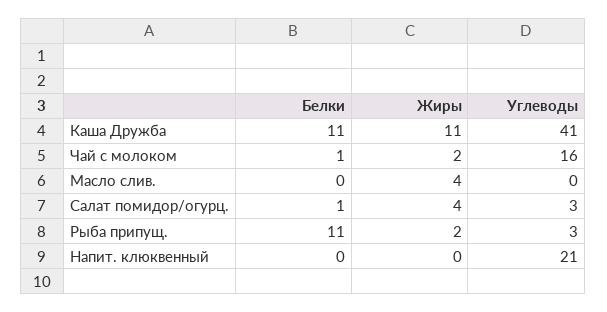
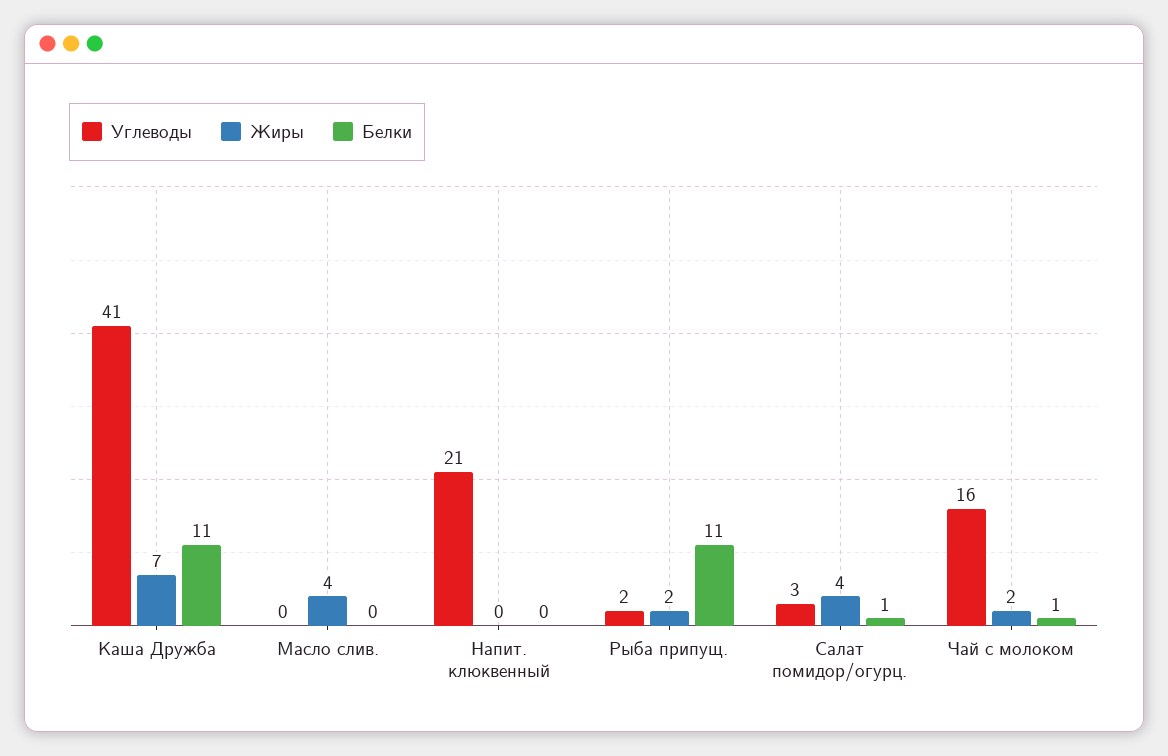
  {
    "Белки": {
      "Каша Дружба": 11,
      "Чай с молоком": 1,
      "Масло слив.": 0,
      "Салат помидор/огурц.": 1,
      "Рыба припущ.": 11,
      "Напит. клюквенный": 0
    },
    "Жиры": {
-     "Каша Дружба": 11,
+     "Каша Дружба": 7,
      "Чай с молоком": 2,
      "Масло слив.": 4,
      "Салат помидор/огурц.": 4,
      "Рыба припущ.": 2,
      "Напит. клюквенный": 0
    },
    "Углеводы": {
      "Каша Дружба": 41,
      "Чай с молоком": 16,
      "Масло слив.": 0,
      "Салат помидор/огурц.": 3,
-     "Рыба припущ.": 3,
+     "Рыба припущ.": 2,
      "Напит. клюквенный": 21
    }
  }

